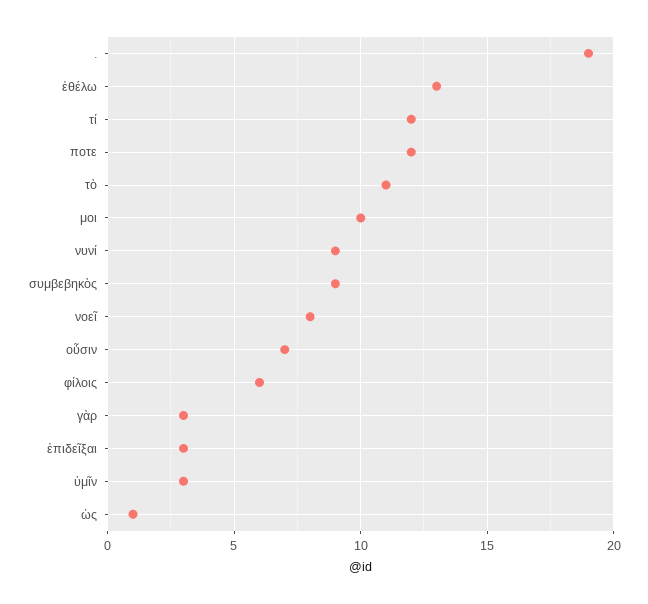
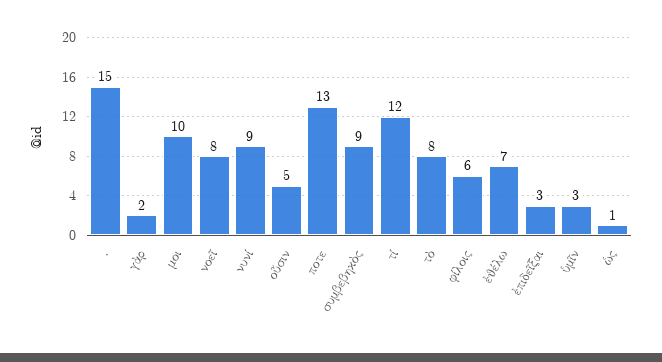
  {
-   ".": 19,
+   ".": 15,
-   "ἐθέλω": 13,
+   "ἐθέλω": 7,
    "τί": 12,
-   "ποτε": 12,
+   "ποτε": 13,
-   "τὸ": 11,
+   "τὸ": 8,
    "μοι": 10,
    "νυνί": 9,
    "συμβεβηκὸς": 9,
    "νοεῖ": 8,
-   "οὖσιν": 7,
+   "οὖσιν": 5,
    "φίλοις": 6,
-   "γὰρ": 3,
+   "γὰρ": 2,
    "ἐπιδεῖξαι": 3,
    "ὑμῖν": 3,
    "ὡς": 1
  }

